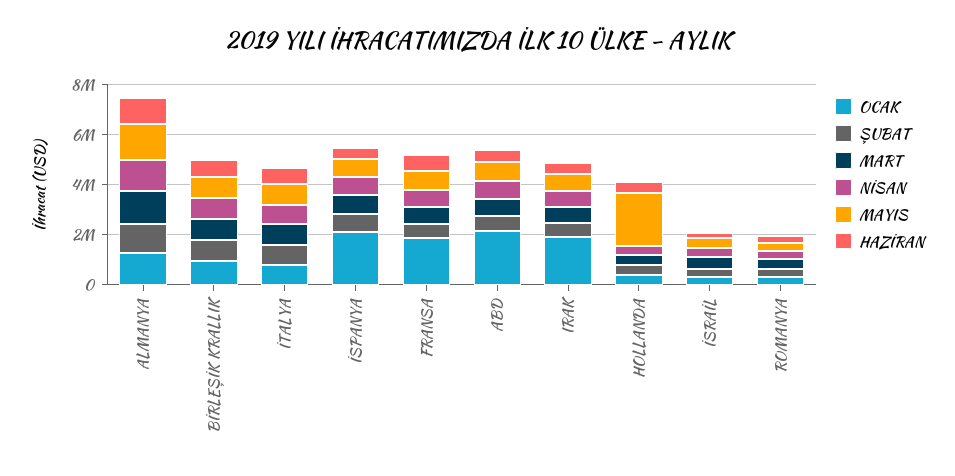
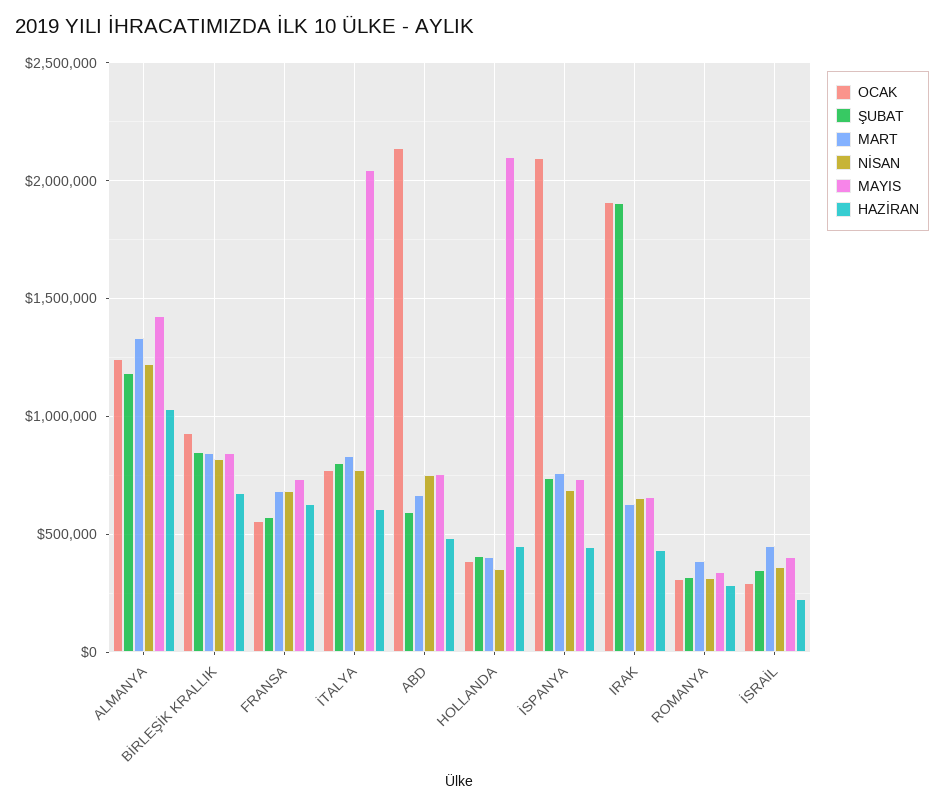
  {
    "OCAK": {
      "ALMANYA": 1250000,
      "BİRLEŞİK KRALLIK": 950000,
      "İTALYA": 750000,
      "İSPANYA": 2100000,
-     "FRANSA": 2000000,
+     "FRANSA": 550000,
      "ABD": 2150000,
      "IRAK": 1900000,
      "HOLLANDA": 400000,
      "İSRAİL": 300000,
      "ROMANYA": 300000
    },
    "ŞUBAT": {
      "ALMANYA": 1200000,
      "BİRLEŞİK KRALLIK": 850000,
      "İTALYA": 800000,
      "İSPANYA": 750000,
      "FRANSA": 550000,
      "ABD": 600000,
-     "IRAK": 500000,
+     "IRAK": 1900000,
      "HOLLANDA": 400000,
      "İSRAİL": 350000,
      "ROMANYA": 300000
    },
    "MART": {
      "ALMANYA": 1350000,
      "BİRLEŞİK KRALLIK": 850000,
      "İTALYA": 850000,
      "İSPANYA": 750000,
      "FRANSA": 700000,
      "ABD": 650000,
      "IRAK": 650000,
      "HOLLANDA": 400000,
      "İSRAİL": 450000,
      "ROMANYA": 400000
    },
    "NİSAN": {
      "ALMANYA": 1200000,
      "BİRLEŞİK KRALLIK": 800000,
      "İTALYA": 750000,
      "İSPANYA": 700000,
      "FRANSA": 700000,
      "ABD": 750000,
      "IRAK": 650000,
      "HOLLANDA": 350000,
      "İSRAİL": 350000,
      "ROMANYA": 300000
    },
    "MAYIS": {
      "ALMANYA": 1450000,
      "BİRLEŞİK KRALLIK": 850000,
-     "İTALYA": 1000000,
+     "İTALYA": 2050000,
      "İSPANYA": 750000,
      "FRANSA": 750000,
      "ABD": 750000,
      "IRAK": 650000,
      "HOLLANDA": 2100000,
      "İSRAİL": 400000,
      "ROMANYA": 350000
    },
    "HAZİRAN": {
      "ALMANYA": 1050000,
      "BİRLEŞİK KRALLIK": 700000,
      "İTALYA": 600000,
      "İSPANYA": 450000,
      "FRANSA": 650000,
      "ABD": 500000,
      "IRAK": 450000,
      "HOLLANDA": 450000,
      "İSRAİL": 250000,
      "ROMANYA": 300000
    }
  }

